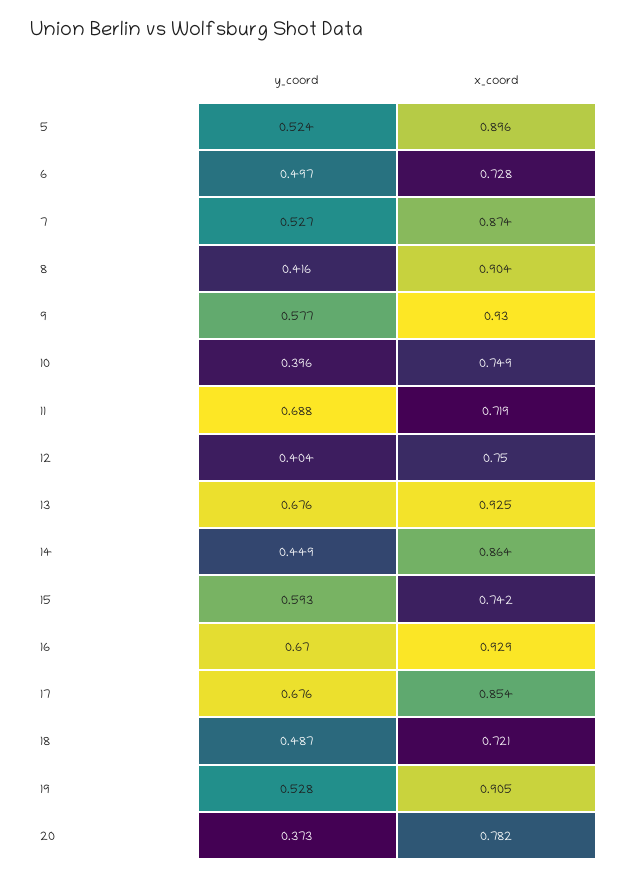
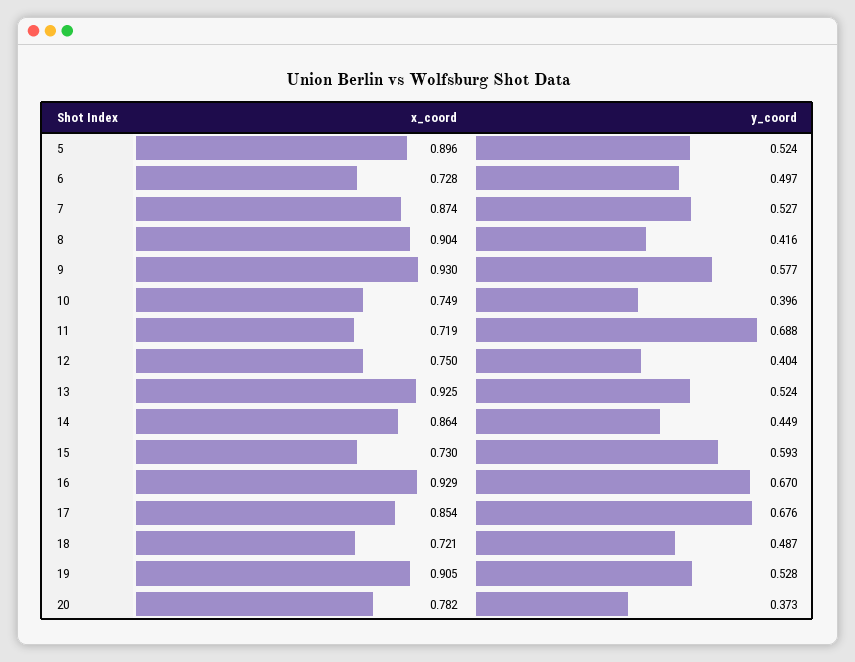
  {
    "y_coord": {
      "5": 0.524,
      "6": 0.497,
      "7": 0.527,
      "8": 0.416,
      "9": 0.577,
      "10": 0.396,
      "11": 0.688,
      "12": 0.404,
-     "13": 0.676,
+     "13": 0.524,
      "14": 0.449,
      "15": 0.593,
      "16": 0.67,
      "17": 0.676,
      "18": 0.487,
      "19": 0.528,
      "20": 0.373
    },
    "x_coord": {
      "5": 0.896,
      "6": 0.728,
      "7": 0.874,
      "8": 0.904,
      "9": 0.93,
      "10": 0.749,
      "11": 0.719,
      "12": 0.75,
      "13": 0.925,
      "14": 0.864,
-     "15": 0.742,
+     "15": 0.73,
      "16": 0.929,
      "17": 0.854,
      "18": 0.721,
      "19": 0.905,
      "20": 0.782
    }
  }

